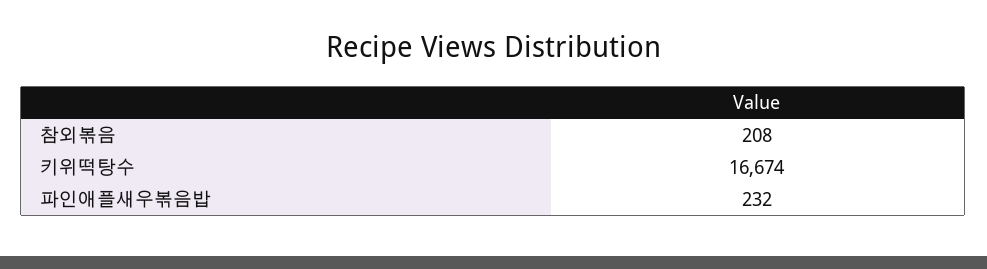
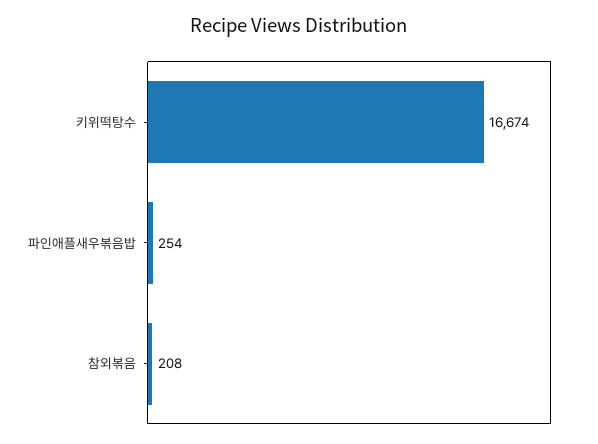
  {
    "참외볶음": 208,
    "키위떡탕수": 16674,
-   "파인애플새우볶음밥": 232
+   "파인애플새우볶음밥": 254
  }

